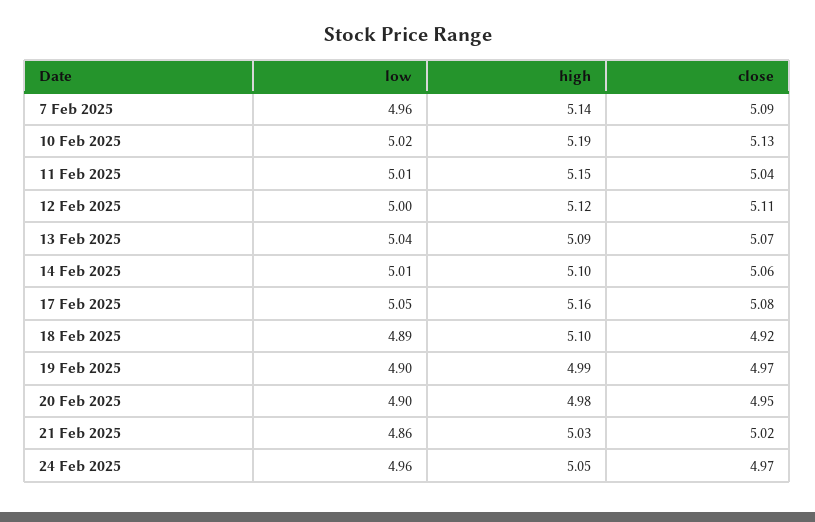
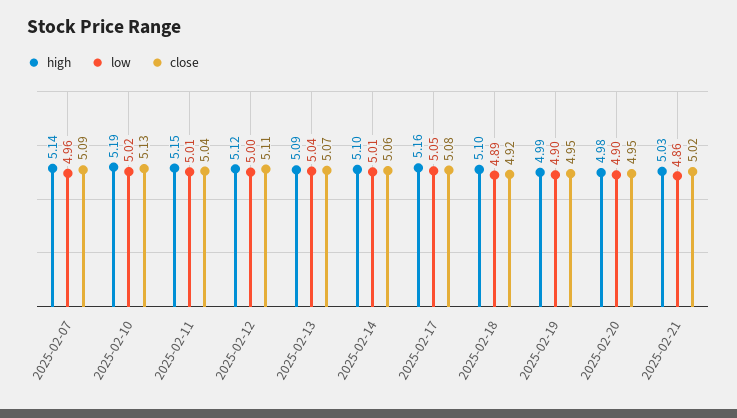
  {
    "low": {
      "7 Feb 2025": 4.96,
      "10 Feb 2025": 5.02,
      "11 Feb 2025": 5.01,
      "12 Feb 2025": 5,
      "13 Feb 2025": 5.04,
      "14 Feb 2025": 5.01,
      "17 Feb 2025": 5.05,
      "18 Feb 2025": 4.89,
      "19 Feb 2025": 4.9,
      "20 Feb 2025": 4.9,
-     "21 Feb 2025": 4.86,
+     "21 Feb 2025": 4.86
-     "24 Feb 2025": 4.96
    },
    "high": {
      "7 Feb 2025": 5.14,
      "10 Feb 2025": 5.19,
      "11 Feb 2025": 5.15,
      "12 Feb 2025": 5.12,
      "13 Feb 2025": 5.09,
      "14 Feb 2025": 5.1,
      "17 Feb 2025": 5.16,
      "18 Feb 2025": 5.1,
      "19 Feb 2025": 4.99,
      "20 Feb 2025": 4.98,
-     "21 Feb 2025": 5.03,
+     "21 Feb 2025": 5.03
-     "24 Feb 2025": 5.05
    },
    "close": {
      "7 Feb 2025": 5.09,
      "10 Feb 2025": 5.13,
      "11 Feb 2025": 5.04,
      "12 Feb 2025": 5.11,
      "13 Feb 2025": 5.07,
      "14 Feb 2025": 5.06,
      "17 Feb 2025": 5.08,
      "18 Feb 2025": 4.92,
-     "19 Feb 2025": 4.97,
+     "19 Feb 2025": 4.95,
      "20 Feb 2025": 4.95,
-     "21 Feb 2025": 5.02,
+     "21 Feb 2025": 5.02
-     "24 Feb 2025": 4.97
    }
  }

